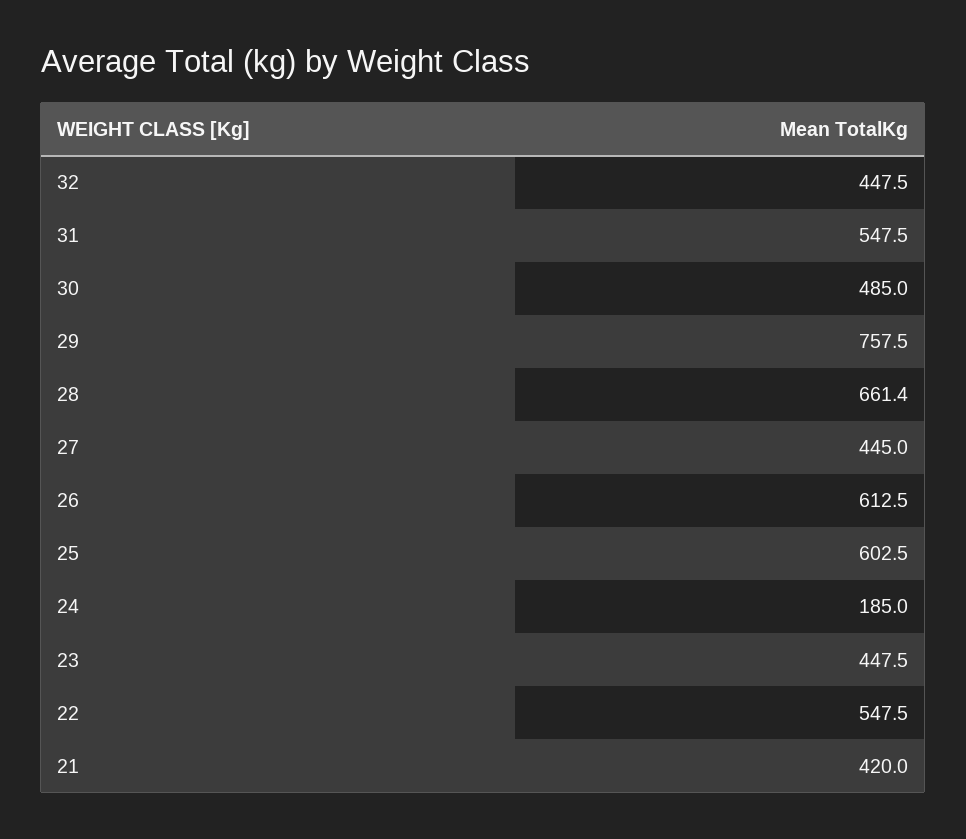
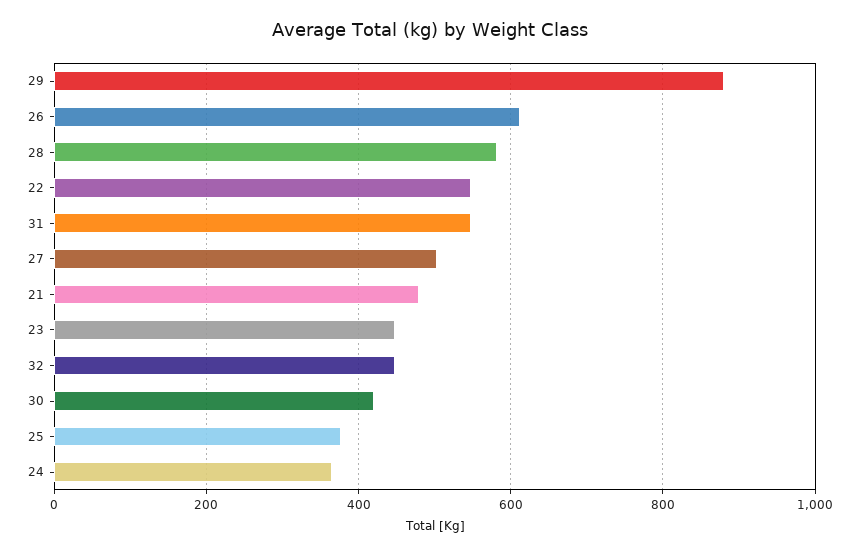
  {
    "32": 447.5,
    "31": 547.5,
-   "30": 485,
+   "30": 420,
-   "29": 757.5,
+   "29": 880,
-   "28": 661.4,
+   "28": 580,
-   "27": 445,
+   "27": 500,
    "26": 612.5,
-   "25": 602.5,
+   "25": 380,
-   "24": 185,
+   "24": 360,
    "23": 447.5,
    "22": 547.5,
-   "21": 420
+   "21": 480
  }

